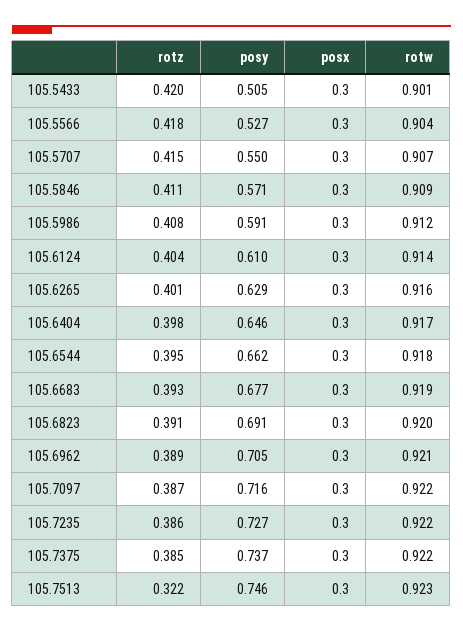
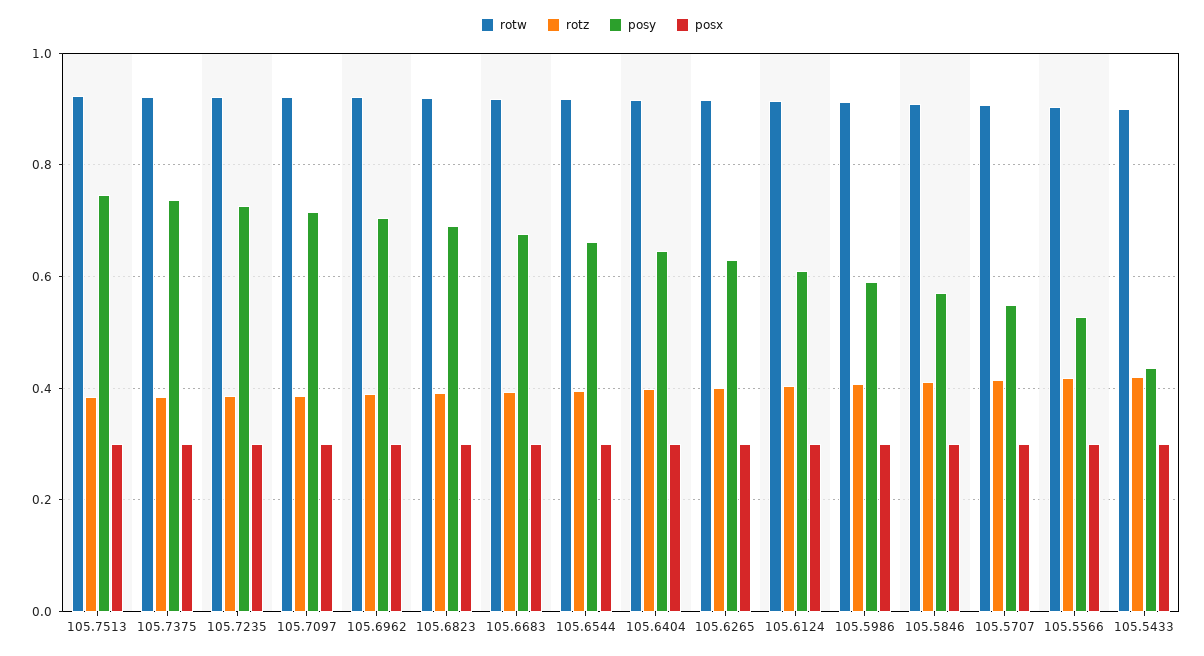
  {
    "rotz": {
      "105.5433": 0.42,
      "105.5566": 0.418,
      "105.5707": 0.415,
      "105.5846": 0.411,
      "105.5986": 0.408,
      "105.6124": 0.404,
      "105.6265": 0.401,
      "105.6404": 0.398,
      "105.6544": 0.395,
      "105.6683": 0.393,
      "105.6823": 0.391,
      "105.6962": 0.389,
      "105.7097": 0.387,
      "105.7235": 0.386,
      "105.7375": 0.385,
-     "105.7513": 0.322
+     "105.7513": 0.38
    },
    "posy": {
-     "105.5433": 0.505,
+     "105.5433": 0.44,
      "105.5566": 0.527,
      "105.5707": 0.55,
      "105.5846": 0.571,
      "105.5986": 0.591,
      "105.6124": 0.61,
      "105.6265": 0.629,
      "105.6404": 0.646,
      "105.6544": 0.662,
      "105.6683": 0.677,
      "105.6823": 0.691,
      "105.6962": 0.705,
      "105.7097": 0.716,
      "105.7235": 0.727,
      "105.7375": 0.737,
      "105.7513": 0.746
    },
    "posx": {
      "105.5433": 0.3,
      "105.5566": 0.3,
      "105.5707": 0.3,
      "105.5846": 0.3,
      "105.5986": 0.3,
      "105.6124": 0.3,
      "105.6265": 0.3,
      "105.6404": 0.3,
      "105.6544": 0.3,
      "105.6683": 0.3,
      "105.6823": 0.3,
      "105.6962": 0.3,
      "105.7097": 0.3,
      "105.7235": 0.3,
      "105.7375": 0.3,
      "105.7513": 0.3
    },
    "rotw": {
      "105.5433": 0.901,
      "105.5566": 0.904,
      "105.5707": 0.907,
      "105.5846": 0.909,
      "105.5986": 0.912,
      "105.6124": 0.914,
      "105.6265": 0.916,
      "105.6404": 0.917,
      "105.6544": 0.918,
      "105.6683": 0.919,
      "105.6823": 0.92,
      "105.6962": 0.921,
      "105.7097": 0.922,
      "105.7235": 0.922,
      "105.7375": 0.922,
      "105.7513": 0.923
    }
  }

